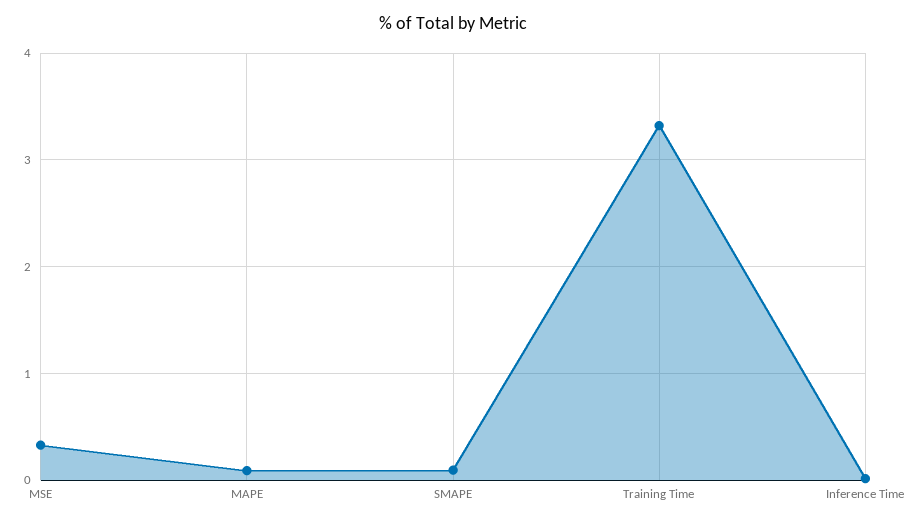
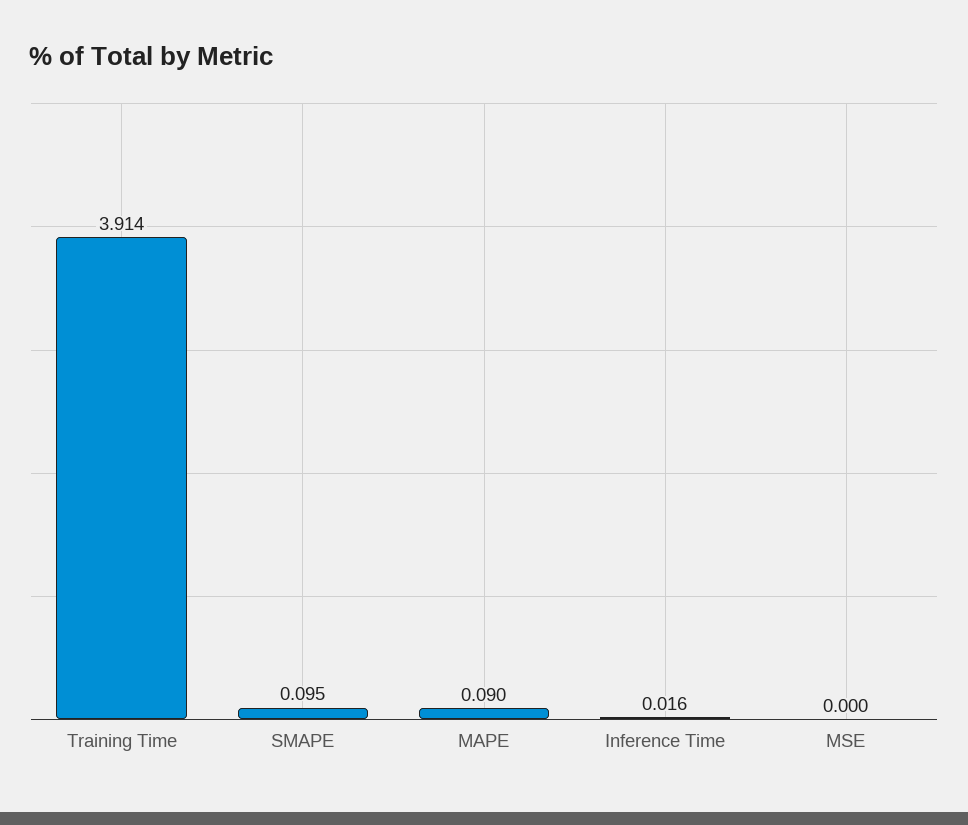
  {
-   "MSE": 0.3,
+   "MSE": 0,
    "MAPE": 0.09,
    "SMAPE": 0.095,
-   "Training Time": 3.3,
+   "Training Time": 3.914,
    "Inference Time": 0.016
  }

